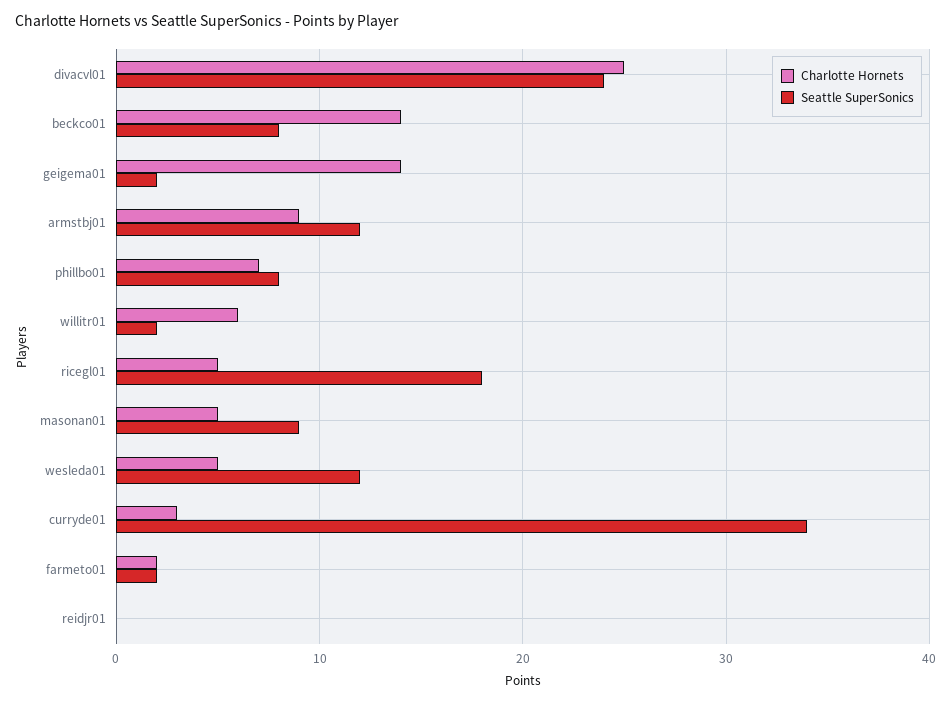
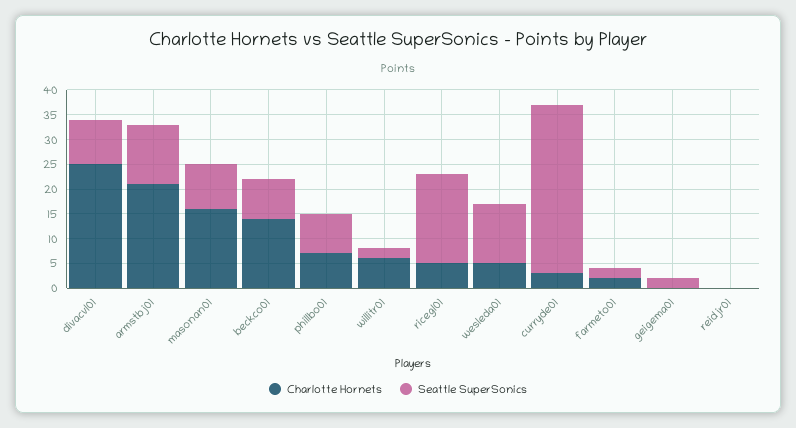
  {
    "Charlotte Hornets": {
      "divacvl01": 25,
      "beckco01": 14,
-     "geigema01": 14,
+     "geigema01": 0,
-     "armstbj01": 9,
+     "armstbj01": 20,
      "phillbo01": 7,
      "willitr01": 6,
      "ricegl01": 5,
-     "masonan01": 5,
+     "masonan01": 15,
      "wesleda01": 5,
      "curryde01": 3,
      "farmeto01": 2,
      "reidjr01": 0
    },
    "Seattle SuperSonics": {
-     "divacvl01": 24,
+     "divacvl01": 10,
      "beckco01": 8,
      "geigema01": 2,
      "armstbj01": 12,
      "phillbo01": 8,
      "willitr01": 2,
      "ricegl01": 18,
      "masonan01": 9,
      "wesleda01": 12,
      "curryde01": 34,
      "farmeto01": 2,
      "reidjr01": 0
    }
  }

